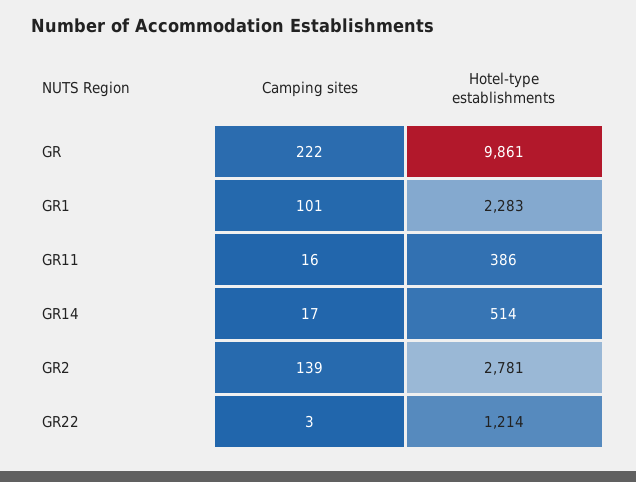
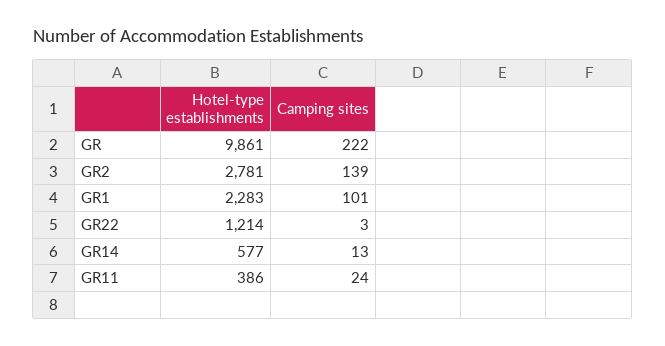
  {
    "Camping sites": {
      "GR": 222,
      "GR1": 101,
-     "GR11": 16,
+     "GR11": 24,
-     "GR14": 17,
+     "GR14": 13,
      "GR2": 139,
      "GR22": 3
    },
    "Hotel-type establishments": {
      "GR": 9861,
      "GR1": 2283,
      "GR11": 386,
-     "GR14": 514,
+     "GR14": 577,
      "GR2": 2781,
      "GR22": 1214
    }
  }

